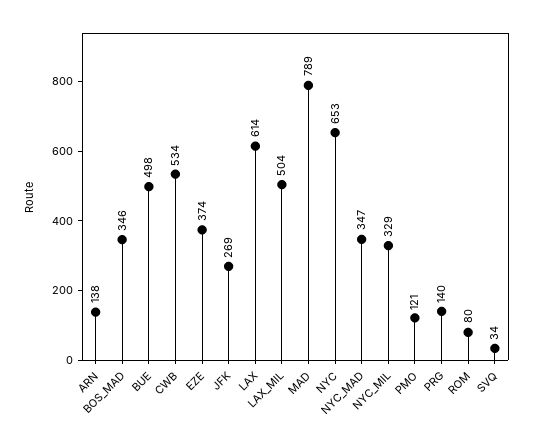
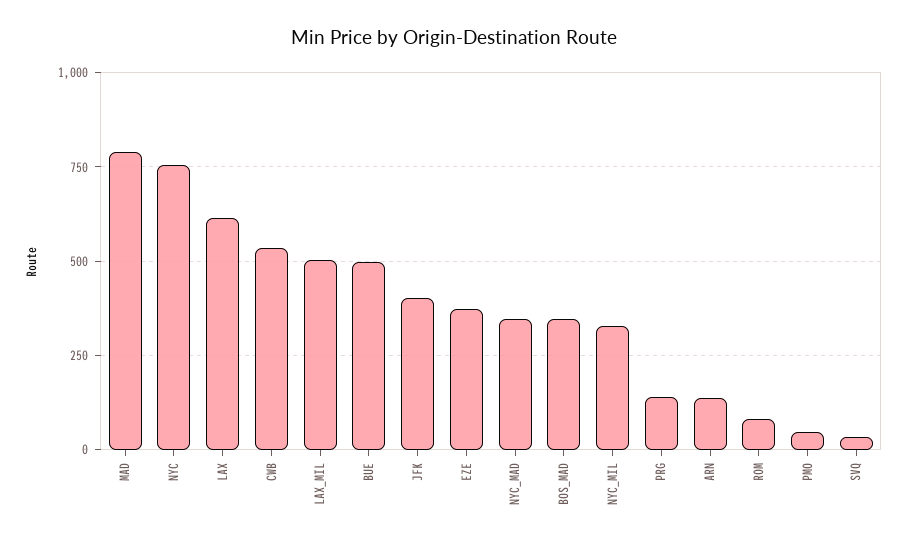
  {
    "ARN": 138,
    "BOS_MAD": 346,
    "BUE": 498,
    "CWB": 534,
    "EZE": 374,
-   "JFK": 269,
+   "JFK": 400,
    "LAX": 614,
    "LAX_MIL": 504,
    "MAD": 789,
-   "NYC": 653,
+   "NYC": 750,
    "NYC_MAD": 347,
    "NYC_MIL": 329,
-   "PMO": 121,
+   "PMO": 50,
    "PRG": 140,
    "ROM": 80,
    "SVQ": 34
  }

